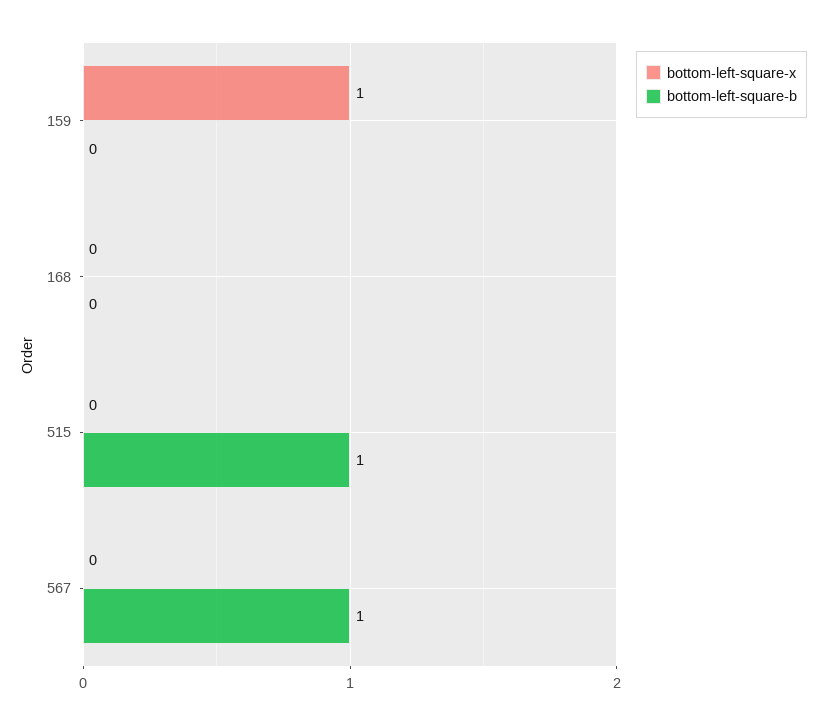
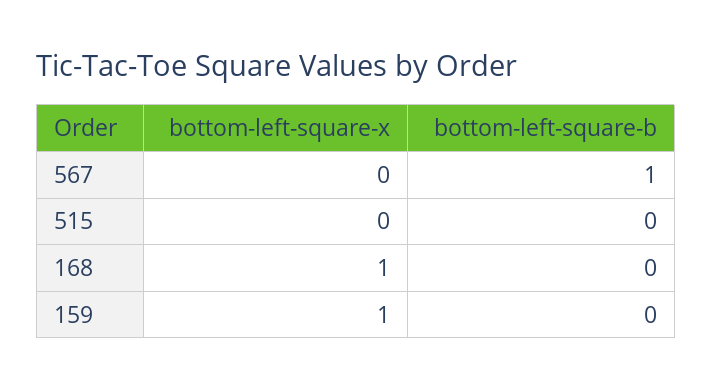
  {
    "bottom-left-square-x": {
      "159": 1,
-     "168": 0,
+     "168": 1,
      "515": 0,
      "567": 0
    },
    "bottom-left-square-b": {
      "159": 0,
      "168": 0,
-     "515": 1,
+     "515": 0,
      "567": 1
    }
  }

